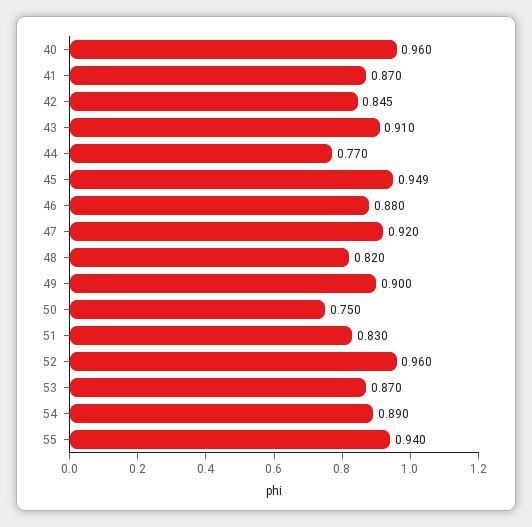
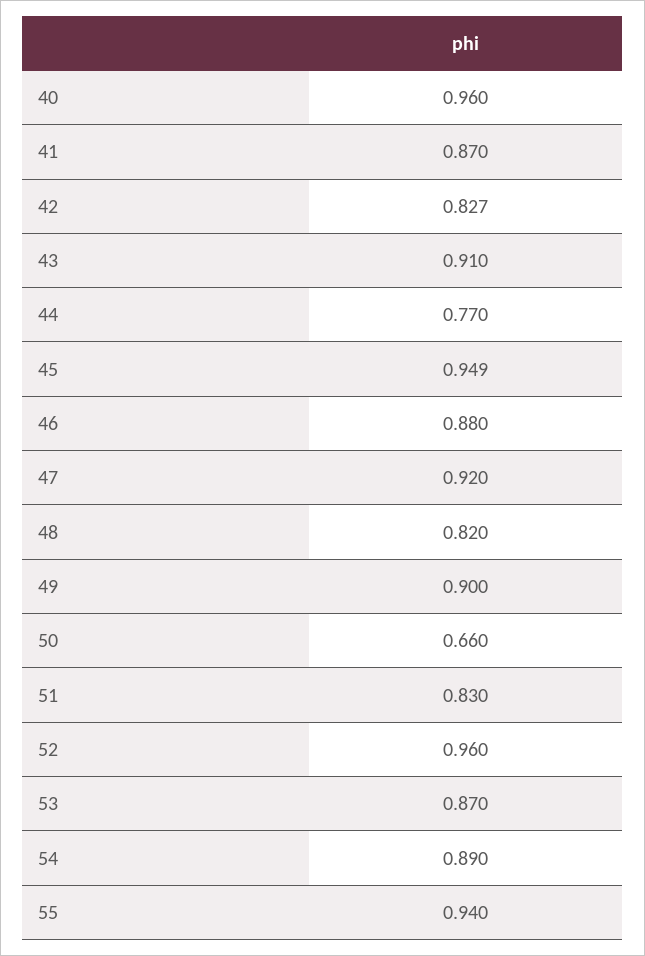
  {
    "40": 0.96,
    "41": 0.87,
-   "42": 0.845,
+   "42": 0.827,
    "43": 0.91,
    "44": 0.77,
    "45": 0.949,
    "46": 0.88,
    "47": 0.92,
    "48": 0.82,
    "49": 0.9,
-   "50": 0.75,
+   "50": 0.66,
    "51": 0.83,
    "52": 0.96,
    "53": 0.87,
    "54": 0.89,
    "55": 0.94
  }

